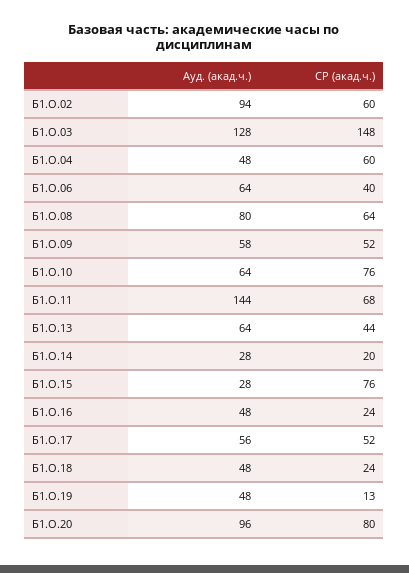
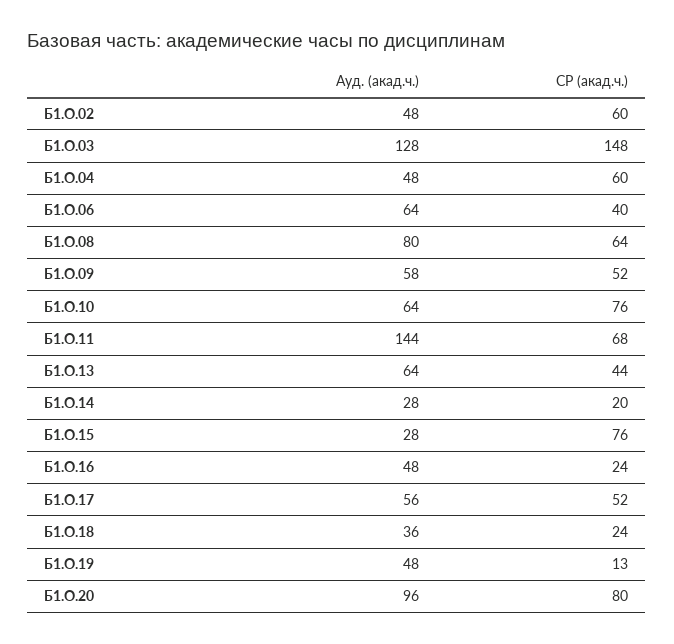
  {
    "Ауд. (акад.ч.)": {
-     "Б1.О.02": 94,
+     "Б1.О.02": 48,
      "Б1.О.03": 128,
      "Б1.О.04": 48,
      "Б1.О.06": 64,
      "Б1.О.08": 80,
      "Б1.О.09": 58,
      "Б1.О.10": 64,
      "Б1.О.11": 144,
      "Б1.О.13": 64,
      "Б1.О.14": 28,
      "Б1.О.15": 28,
      "Б1.О.16": 48,
      "Б1.О.17": 56,
-     "Б1.О.18": 48,
+     "Б1.О.18": 36,
      "Б1.О.19": 48,
      "Б1.О.20": 96
    },
    "СР (акад.ч.)": {
      "Б1.О.02": 60,
      "Б1.О.03": 148,
      "Б1.О.04": 60,
      "Б1.О.06": 40,
      "Б1.О.08": 64,
      "Б1.О.09": 52,
      "Б1.О.10": 76,
      "Б1.О.11": 68,
      "Б1.О.13": 44,
      "Б1.О.14": 20,
      "Б1.О.15": 76,
      "Б1.О.16": 24,
      "Б1.О.17": 52,
      "Б1.О.18": 24,
      "Б1.О.19": 13,
      "Б1.О.20": 80
    }
  }

